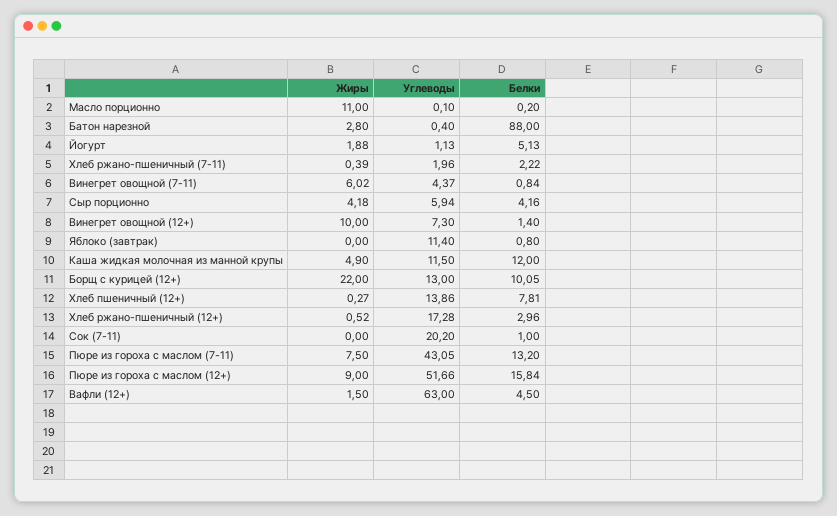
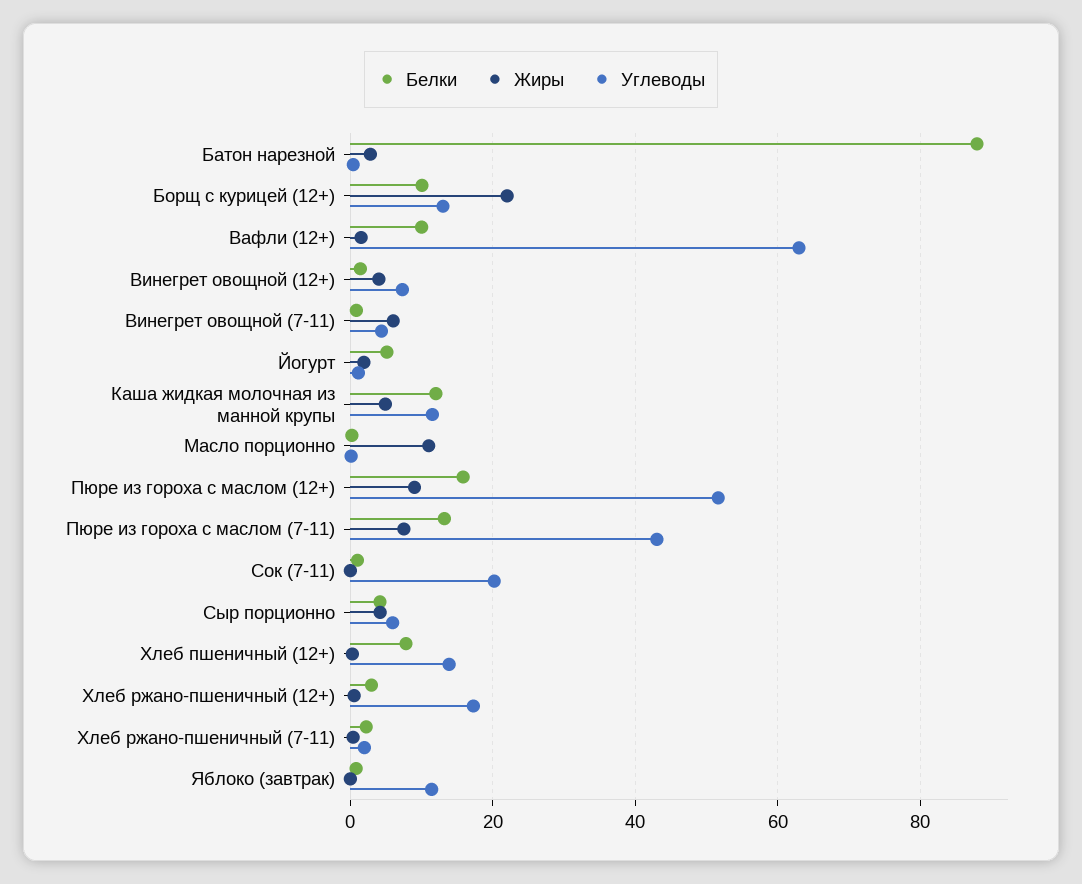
  {
    "Жиры": {
      "Масло порционно": 11,
      "Батон нарезной": 2.8,
      "Йогурт": 1.88,
      "Хлеб ржано-пшеничный (7-11)": 0.39,
      "Винегрет овощной (7-11)": 6.02,
      "Сыр порционно": 4.18,
-     "Винегрет овощной (12+)": 10,
+     "Винегрет овощной (12+)": 4,
      "Яблоко (завтрак)": 0,
      "Каша жидкая молочная из манной крупы": 4.9,
      "Борщ с курицей (12+)": 22,
      "Хлеб пшеничный (12+)": 0.27,
      "Хлеб ржано-пшеничный (12+)": 0.52,
      "Сок (7-11)": 0,
      "Пюре из гороха с маслом (7-11)": 7.5,
      "Пюре из гороха с маслом (12+)": 9,
      "Вафли (12+)": 1.5
    },
    "Углеводы": {
      "Масло порционно": 0.1,
      "Батон нарезной": 0.4,
      "Йогурт": 1.13,
      "Хлеб ржано-пшеничный (7-11)": 1.96,
      "Винегрет овощной (7-11)": 4.37,
      "Сыр порционно": 5.94,
      "Винегрет овощной (12+)": 7.3,
      "Яблоко (завтрак)": 11.4,
      "Каша жидкая молочная из манной крупы": 11.5,
      "Борщ с курицей (12+)": 13,
      "Хлеб пшеничный (12+)": 13.86,
      "Хлеб ржано-пшеничный (12+)": 17.28,
      "Сок (7-11)": 20.2,
      "Пюре из гороха с маслом (7-11)": 43.05,
      "Пюре из гороха с маслом (12+)": 51.66,
      "Вафли (12+)": 63
    },
    "Белки": {
      "Масло порционно": 0.2,
      "Батон нарезной": 88,
      "Йогурт": 5.13,
      "Хлеб ржано-пшеничный (7-11)": 2.22,
      "Винегрет овощной (7-11)": 0.84,
      "Сыр порционно": 4.16,
      "Винегрет овощной (12+)": 1.4,
      "Яблоко (завтрак)": 0.8,
      "Каша жидкая молочная из манной крупы": 12,
      "Борщ с курицей (12+)": 10.05,
      "Хлеб пшеничный (12+)": 7.81,
      "Хлеб ржано-пшеничный (12+)": 2.96,
      "Сок (7-11)": 1,
      "Пюре из гороха с маслом (7-11)": 13.2,
      "Пюре из гороха с маслом (12+)": 15.84,
-     "Вафли (12+)": 4.5
+     "Вафли (12+)": 10
    }
  }

